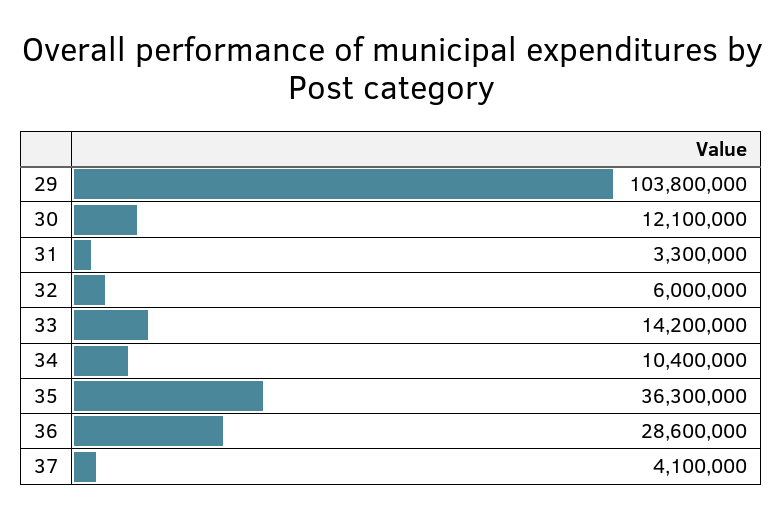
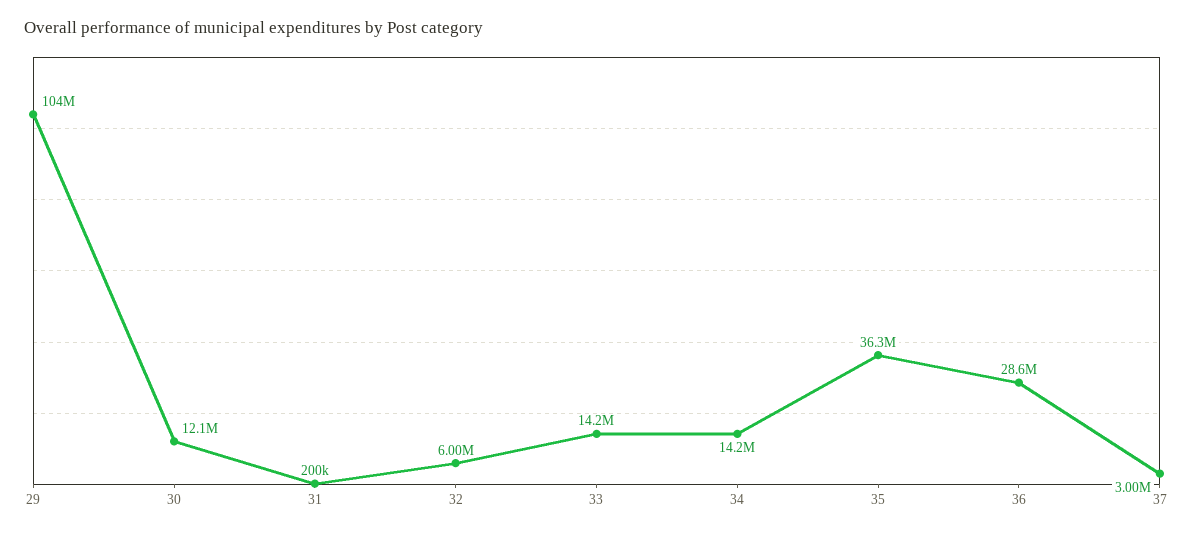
  {
    "29": 103800000,
    "30": 12100000,
-   "31": 3300000,
+   "31": 200000,
    "32": 6000000,
    "33": 14200000,
-   "34": 10400000,
+   "34": 14200000,
    "35": 36300000,
    "36": 28600000,
-   "37": 4100000
+   "37": 3000000
  }

